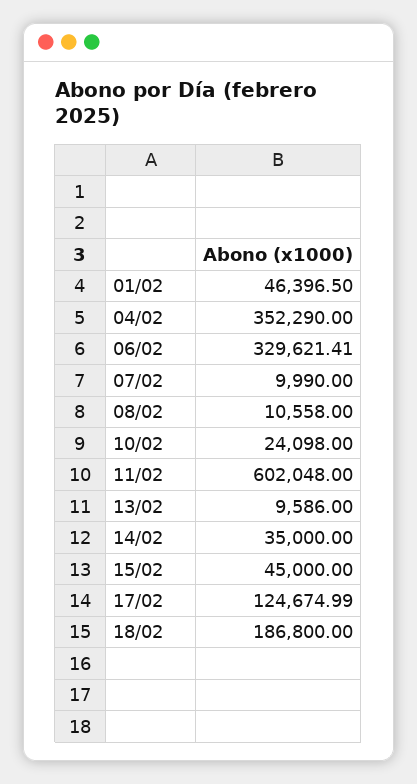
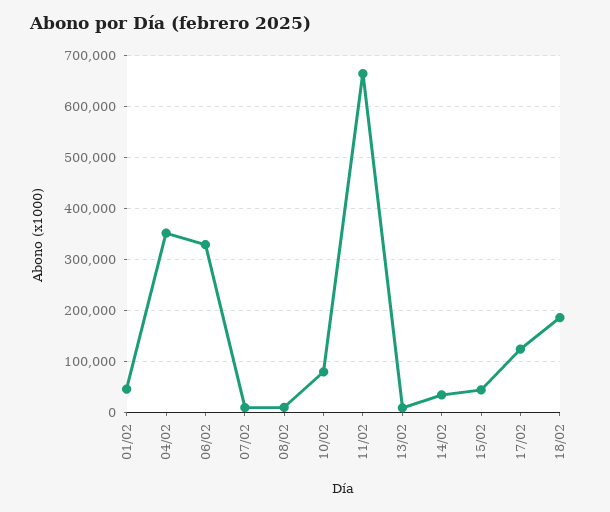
  {
    "01/02": 46396.5,
    "04/02": 352290,
    "06/02": 329621.41,
    "07/02": 9990,
    "08/02": 10558,
-   "10/02": 24098,
+   "10/02": 80000,
-   "11/02": 602048,
+   "11/02": 660000,
    "13/02": 9586,
    "14/02": 35000,
    "15/02": 45000,
    "17/02": 124674.99,
    "18/02": 186800
  }

